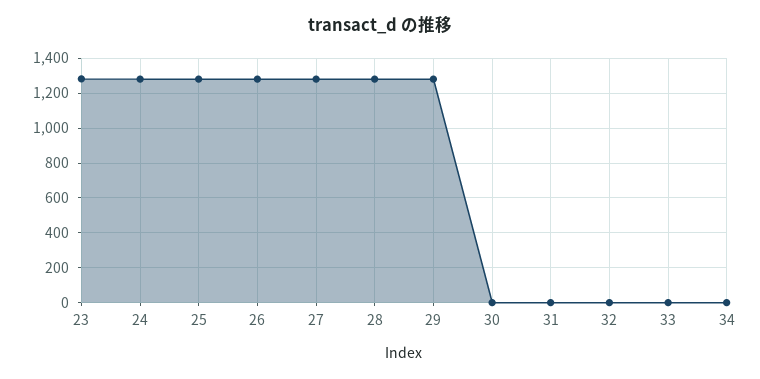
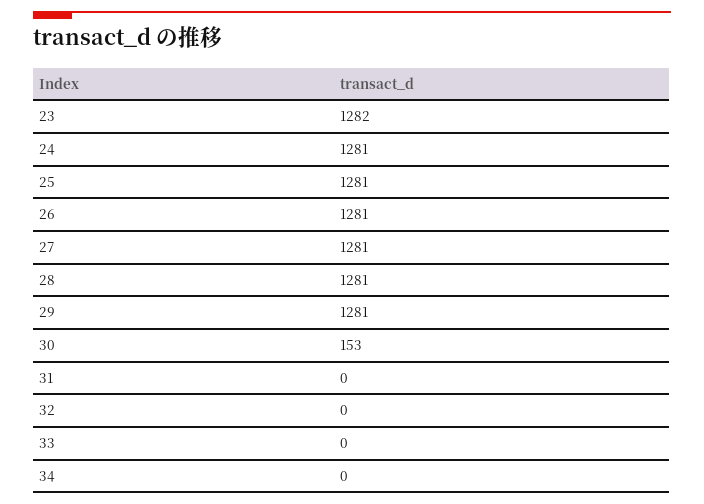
  {
    "23": 1282,
    "24": 1281,
    "25": 1281,
    "26": 1281,
    "27": 1281,
    "28": 1281,
    "29": 1281,
-   "30": 0,
+   "30": 153,
    "31": 0,
    "32": 0,
    "33": 0,
    "34": 0
  }

